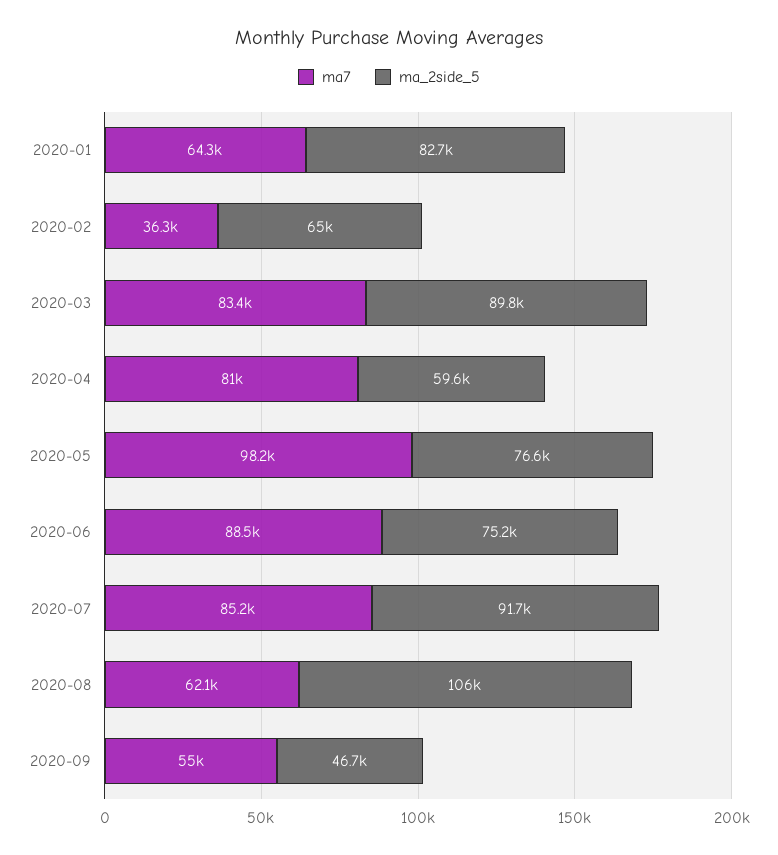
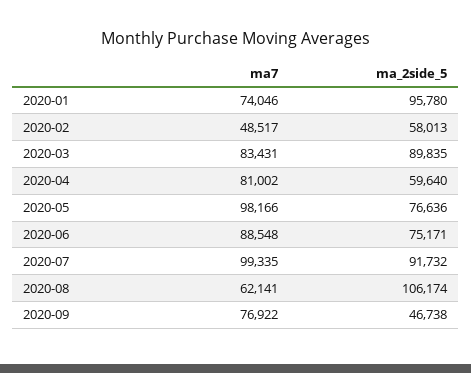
  {
    "ma7": {
-     "2020-01": 64300,
+     "2020-01": 74046,
-     "2020-02": 36300,
+     "2020-02": 48517,
      "2020-03": 83431,
      "2020-04": 81002,
      "2020-05": 98166,
      "2020-06": 88548,
-     "2020-07": 85200,
+     "2020-07": 99335,
      "2020-08": 62141,
-     "2020-09": 55000
+     "2020-09": 76922
    },
    "ma_2side_5": {
-     "2020-01": 82700,
+     "2020-01": 95780,
-     "2020-02": 65000,
+     "2020-02": 58013,
      "2020-03": 89835,
      "2020-04": 59640,
      "2020-05": 76636,
      "2020-06": 75171,
      "2020-07": 91732,
      "2020-08": 106174,
      "2020-09": 46738
    }
  }

